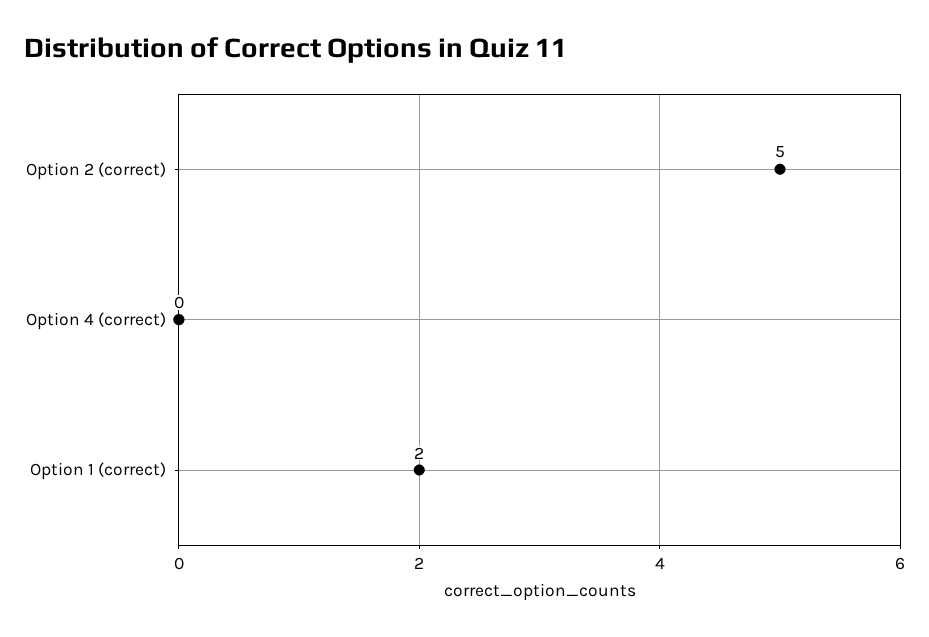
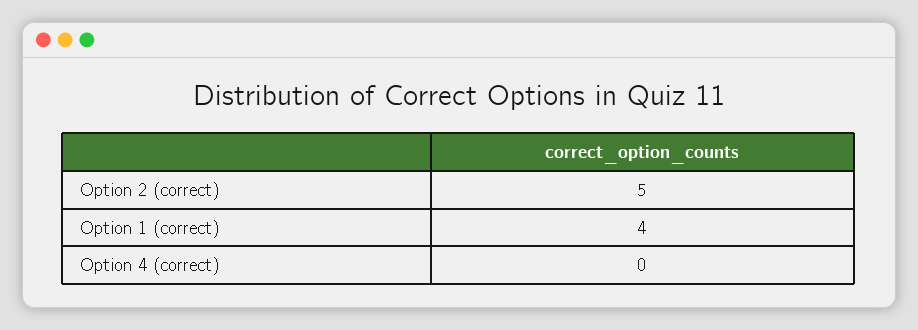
  {
    "Option 2 (correct)": 5,
    "Option 4 (correct)": 0,
-   "Option 1 (correct)": 2
+   "Option 1 (correct)": 4
  }

